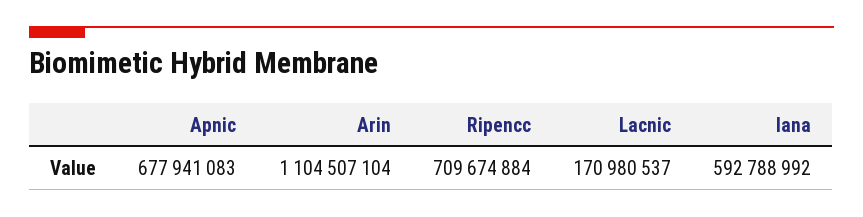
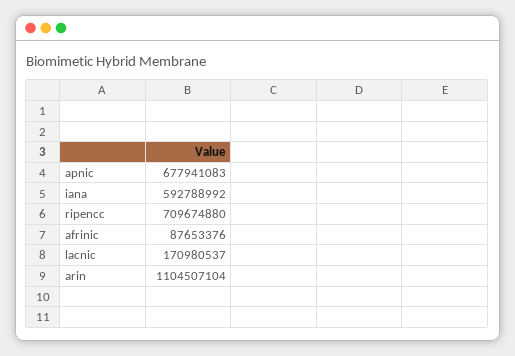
  {
    "Apnic": 677941083,
    "Arin": 1104507104,
-   "Ripencc": 709674884,
+   "Ripencc": 709674880,
    "Lacnic": 170980537,
-   "Iana": 592788992
+   "Iana": 592788992,
+   "afrinic": 87653376
  }

